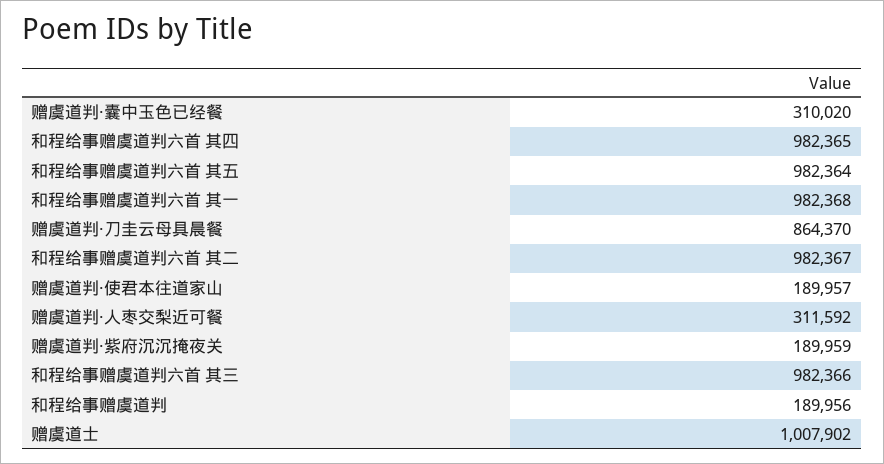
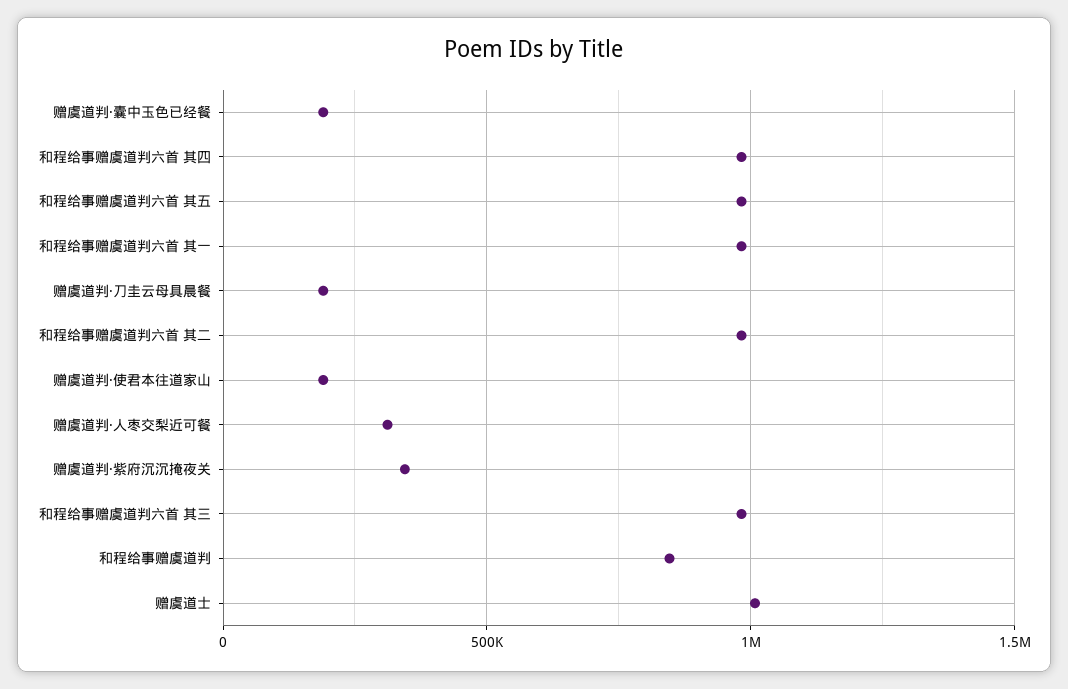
  {
-   "赠虞道判·囊中玉色已经餐": 310020,
+   "赠虞道判·囊中玉色已经餐": 200000,
    "和程给事赠虞道判六首 其四": 982365,
    "和程给事赠虞道判六首 其五": 982364,
    "和程给事赠虞道判六首 其一": 982368,
-   "赠虞道判·刀圭云母具晨餐": 864370,
+   "赠虞道判·刀圭云母具晨餐": 200000,
    "和程给事赠虞道判六首 其二": 982367,
    "赠虞道判·使君本往道家山": 189957,
    "赠虞道判·人枣交梨近可餐": 311592,
-   "赠虞道判·紫府沉沉掩夜关": 189959,
+   "赠虞道判·紫府沉沉掩夜关": 350000,
    "和程给事赠虞道判六首 其三": 982366,
-   "和程给事赠虞道判": 189956,
+   "和程给事赠虞道判": 850000,
    "赠虞道士": 1007902
  }

